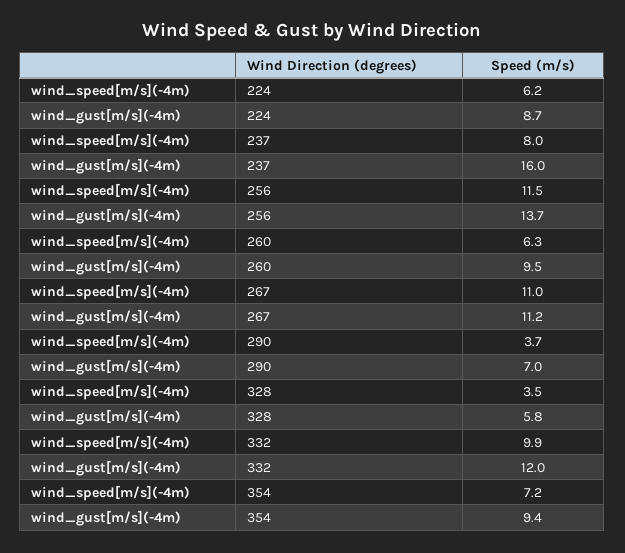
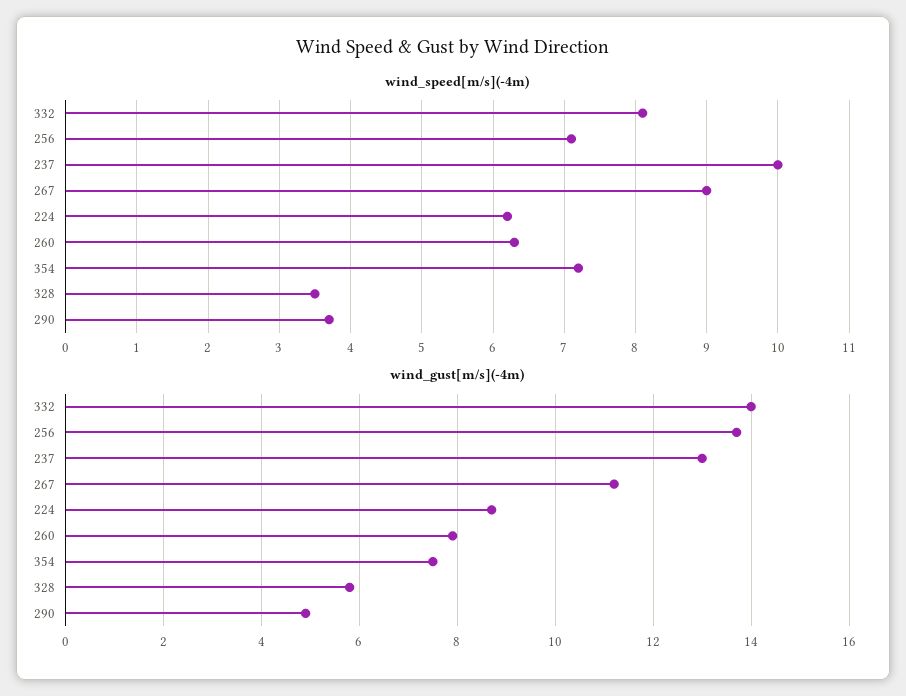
  {
    "wind_speed[m/s](-4m)": {
      "224": 6.2,
-     "237": 8,
+     "237": 10,
-     "256": 11.5,
+     "256": 7.1,
      "260": 6.3,
-     "267": 11,
+     "267": 9,
      "290": 3.7,
      "328": 3.5,
-     "332": 9.9,
+     "332": 8.1,
      "354": 7.2
    },
    "wind_gust[m/s](-4m)": {
      "224": 8.7,
-     "237": 16,
+     "237": 13,
      "256": 13.7,
-     "260": 9.5,
+     "260": 8,
      "267": 11.2,
-     "290": 7,
+     "290": 5,
      "328": 5.8,
-     "332": 12,
+     "332": 14,
-     "354": 9.4
+     "354": 7.5
    }
  }

